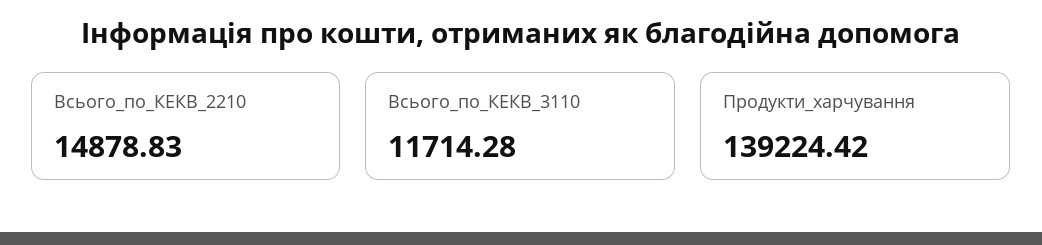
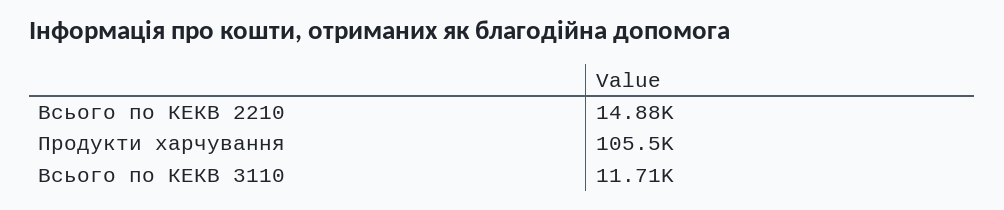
  {
    "Всього_по_КЕКВ_2210": 14878.83,
    "Всього_по_КЕКВ_3110": 11714.28,
-   "Продукти_харчування": 139224.42
+   "Продукти_харчування": 105500
  }

